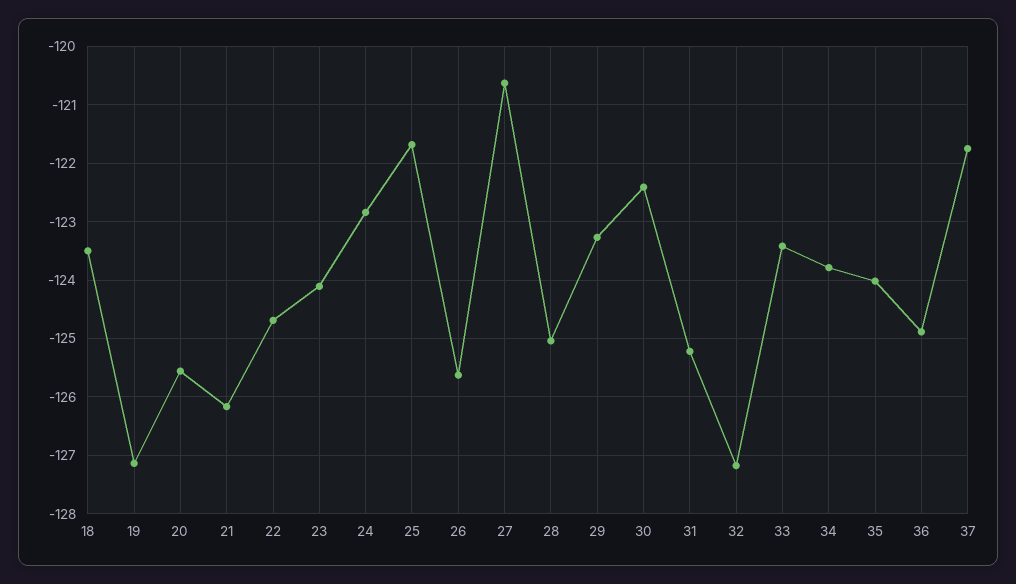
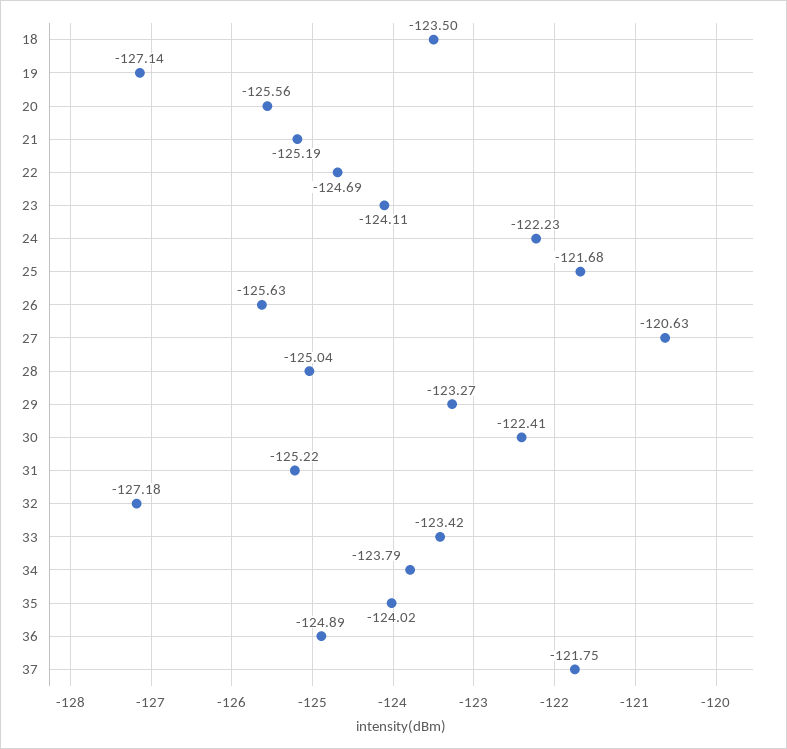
  {
    "18": -123.5,
    "19": -127.14,
    "20": -125.56,
-   "21": -126.2,
+   "21": -125.19,
    "22": -124.69,
    "23": -124.11,
-   "24": -122.8,
+   "24": -122.23,
    "25": -121.68,
    "26": -125.63,
    "27": -120.63,
    "28": -125.04,
    "29": -123.27,
    "30": -122.41,
    "31": -125.22,
    "32": -127.18,
    "33": -123.42,
    "34": -123.79,
    "35": -124.02,
    "36": -124.89,
    "37": -121.75
  }

